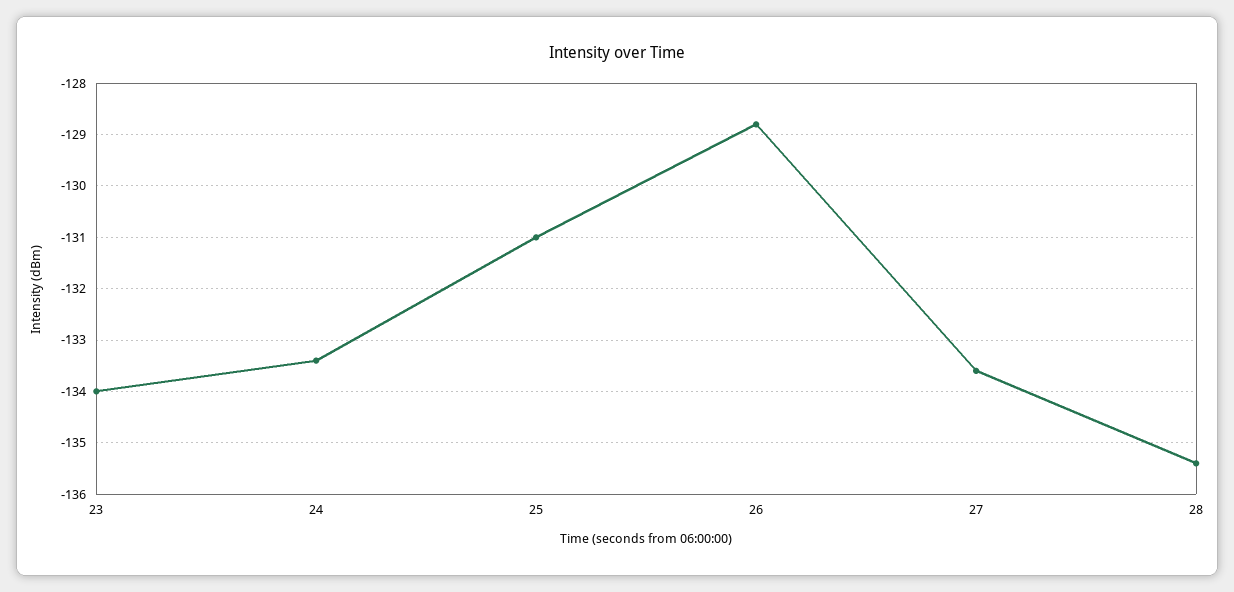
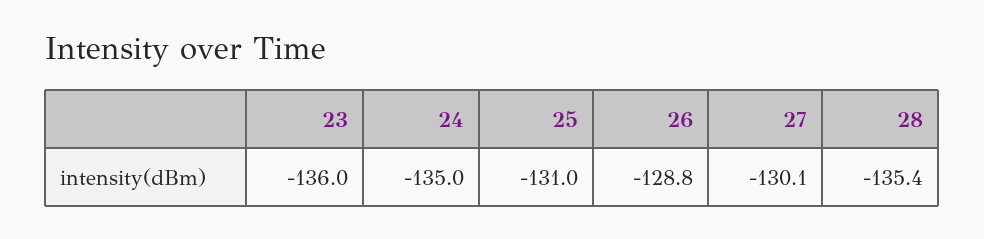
  {
-   "23": -134,
+   "23": -136,
-   "24": -133.5,
+   "24": -135,
    "25": -131,
    "26": -128.8,
-   "27": -133.5,
+   "27": -130.1,
    "28": -135.4
  }

